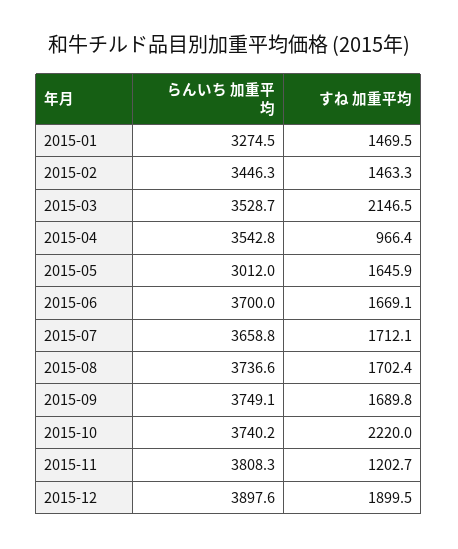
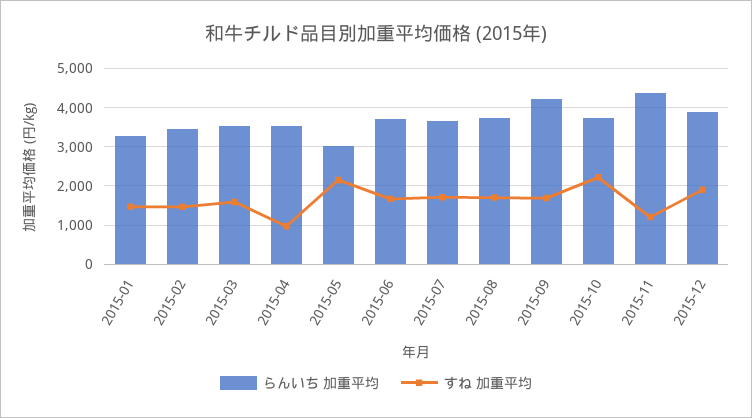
  {
    "らんいち 加重平均": {
      "2015-01": 3274.5,
      "2015-02": 3446.3,
      "2015-03": 3528.7,
      "2015-04": 3542.8,
      "2015-05": 3012,
      "2015-06": 3700,
      "2015-07": 3658.8,
      "2015-08": 3736.6,
-     "2015-09": 3749.1,
+     "2015-09": 4200,
      "2015-10": 3740.2,
-     "2015-11": 3808.3,
+     "2015-11": 4400,
      "2015-12": 3897.6
    },
    "すね 加重平均": {
      "2015-01": 1469.5,
      "2015-02": 1463.3,
-     "2015-03": 2146.5,
+     "2015-03": 1600,
      "2015-04": 966.4,
-     "2015-05": 1645.9,
+     "2015-05": 2200,
      "2015-06": 1669.1,
      "2015-07": 1712.1,
      "2015-08": 1702.4,
      "2015-09": 1689.8,
      "2015-10": 2220,
      "2015-11": 1202.7,
      "2015-12": 1899.5
    }
  }

